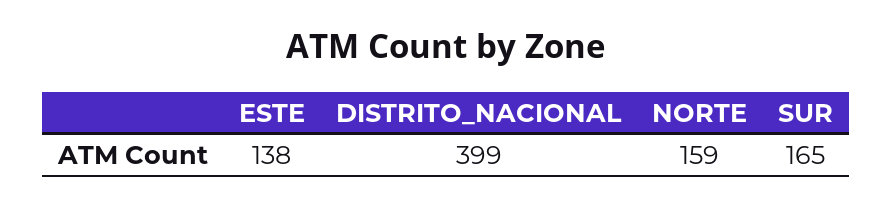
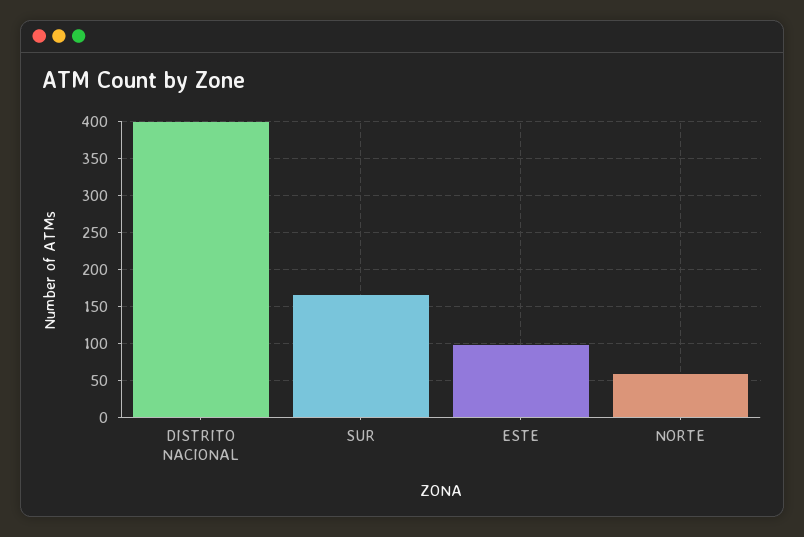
  {
-   "ESTE": 138,
+   "ESTE": 100,
    "DISTRITO_NACIONAL": 399,
-   "NORTE": 159,
+   "NORTE": 60,
    "SUR": 165
  }

